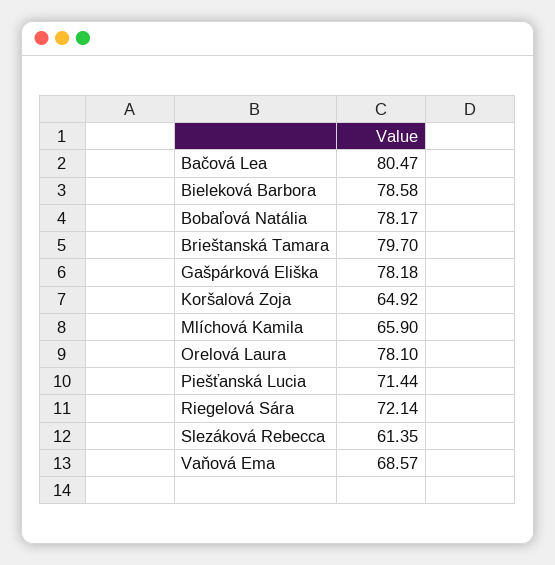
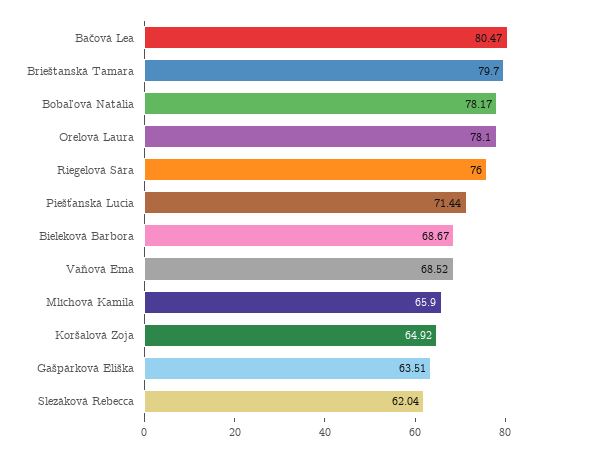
  {
    "Bačová Lea": 80.47,
-   "Bieleková Barbora": 78.58,
+   "Bieleková Barbora": 68.67,
    "Bobaľová Natália": 78.17,
    "Brieštanská Tamara": 79.7,
-   "Gašpárková Eliška": 78.18,
+   "Gašpárková Eliška": 63.51,
    "Koršalová Zoja": 64.92,
    "Mlíchová Kamila": 65.9,
    "Orelová Laura": 78.1,
    "Piešťanská Lucia": 71.44,
-   "Riegelová Sára": 72.14,
+   "Riegelová Sára": 76,
-   "Slezáková Rebecca": 61.35,
+   "Slezáková Rebecca": 62.04,
-   "Vaňová Ema": 68.57
+   "Vaňová Ema": 68.52
  }

